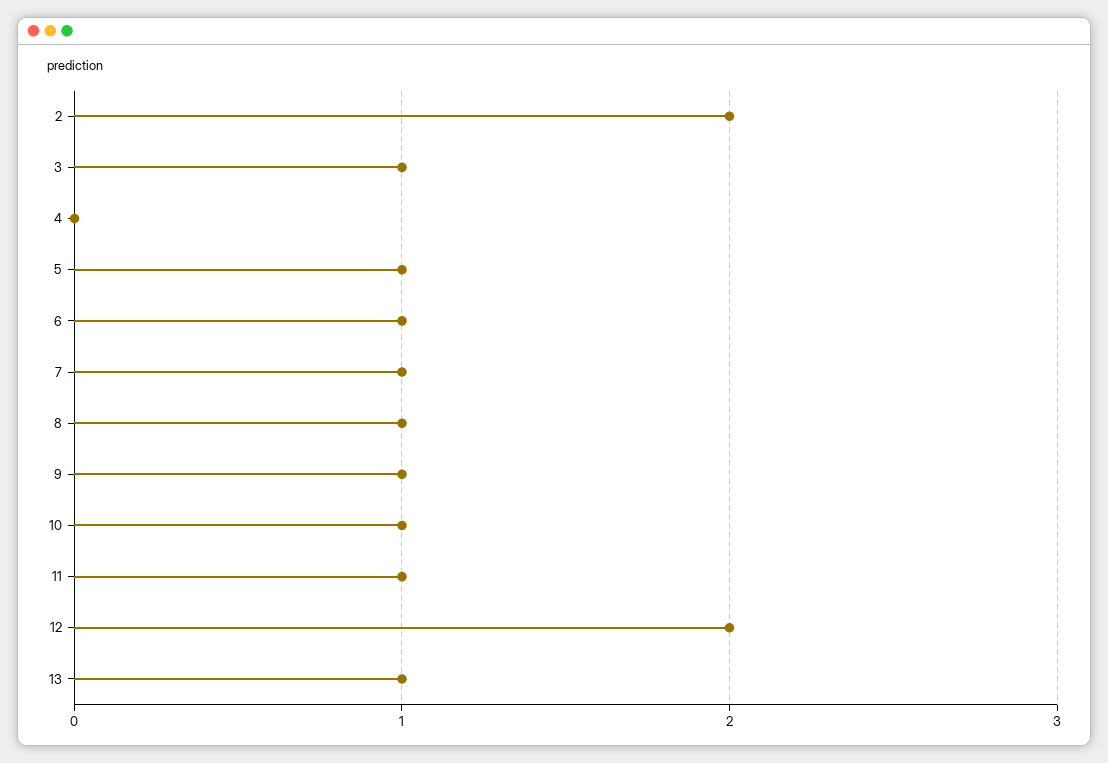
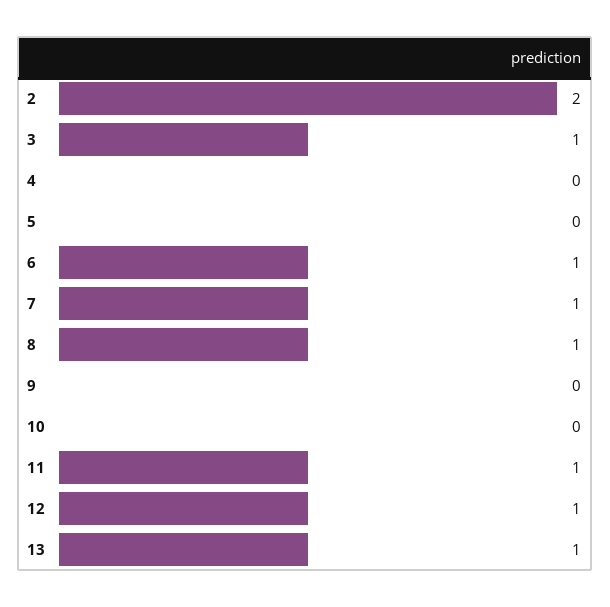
  {
    "2": 2,
    "3": 1,
    "4": 0,
-   "5": 1,
+   "5": 0,
    "6": 1,
    "7": 1,
    "8": 1,
-   "9": 1,
+   "9": 0,
-   "10": 1,
+   "10": 0,
    "11": 1,
-   "12": 2,
+   "12": 1,
    "13": 1
  }

